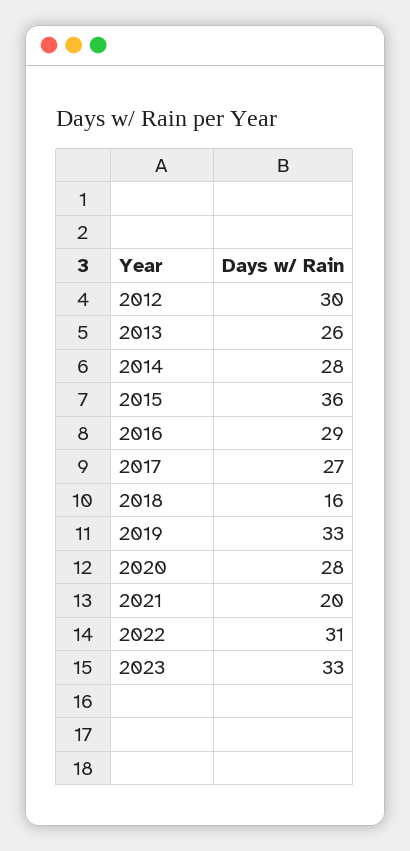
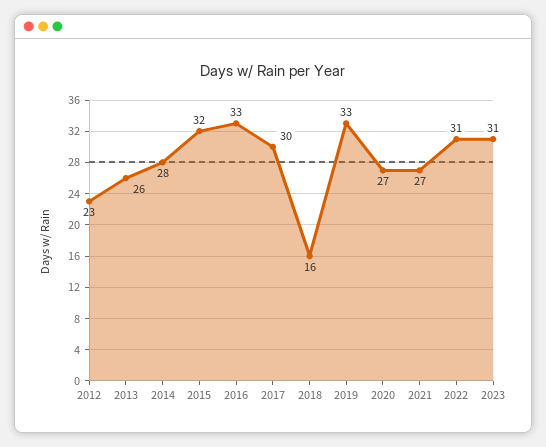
  {
-   "2012": 30,
+   "2012": 23,
    "2013": 26,
    "2014": 28,
-   "2015": 36,
+   "2015": 32,
-   "2016": 29,
+   "2016": 33,
-   "2017": 27,
+   "2017": 30,
    "2018": 16,
    "2019": 33,
-   "2020": 28,
+   "2020": 27,
-   "2021": 20,
+   "2021": 27,
    "2022": 31,
-   "2023": 33
+   "2023": 31
  }

